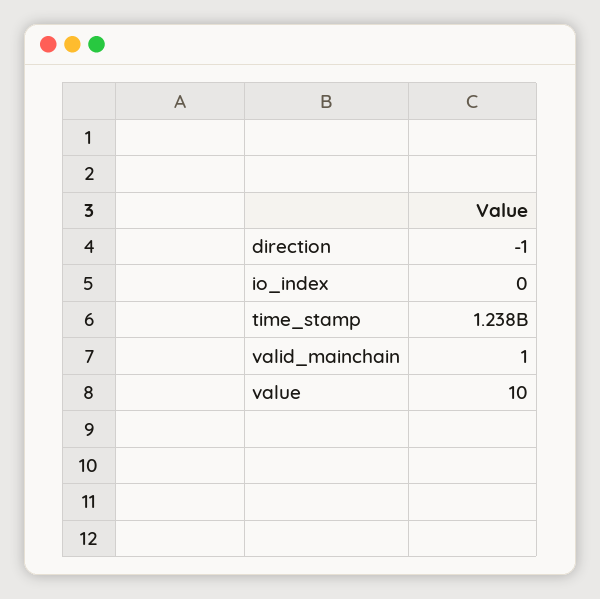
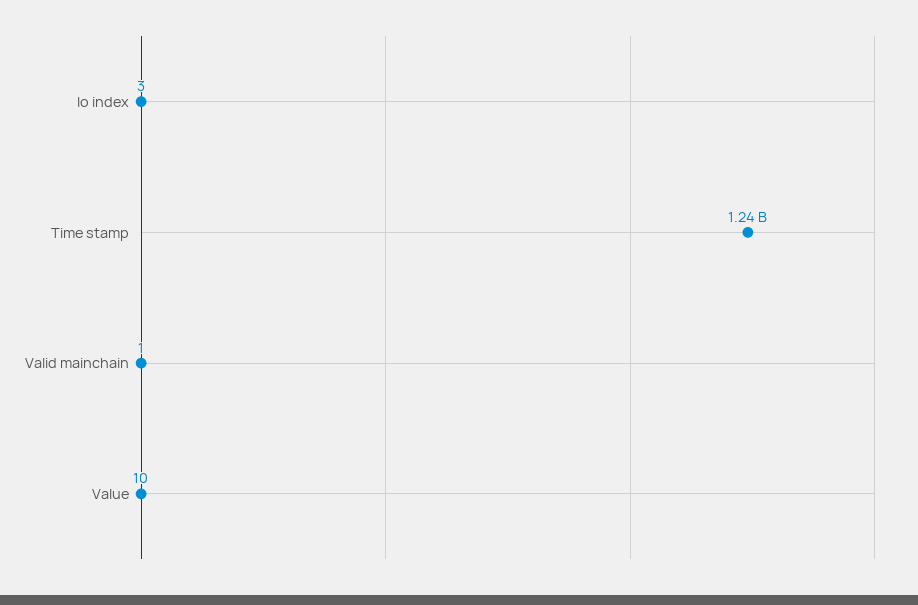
  {
-   "direction": -1,
-   "io_index": 0,
+   "io_index": 3,
    "time_stamp": 1238000000,
    "valid_mainchain": 1,
    "value": 10
  }

